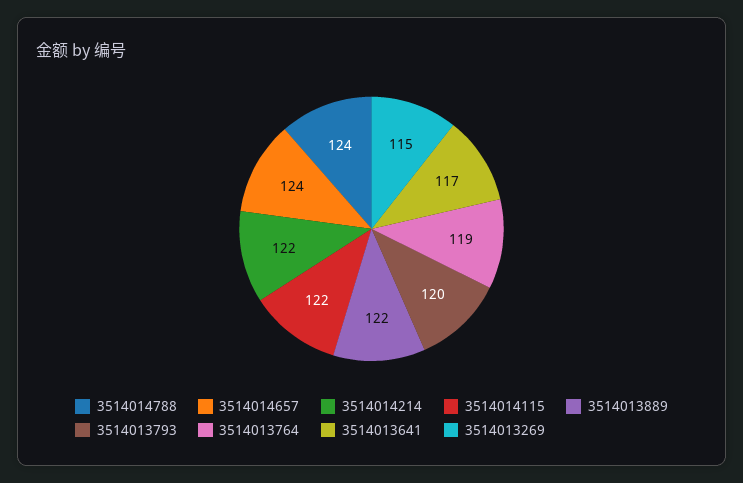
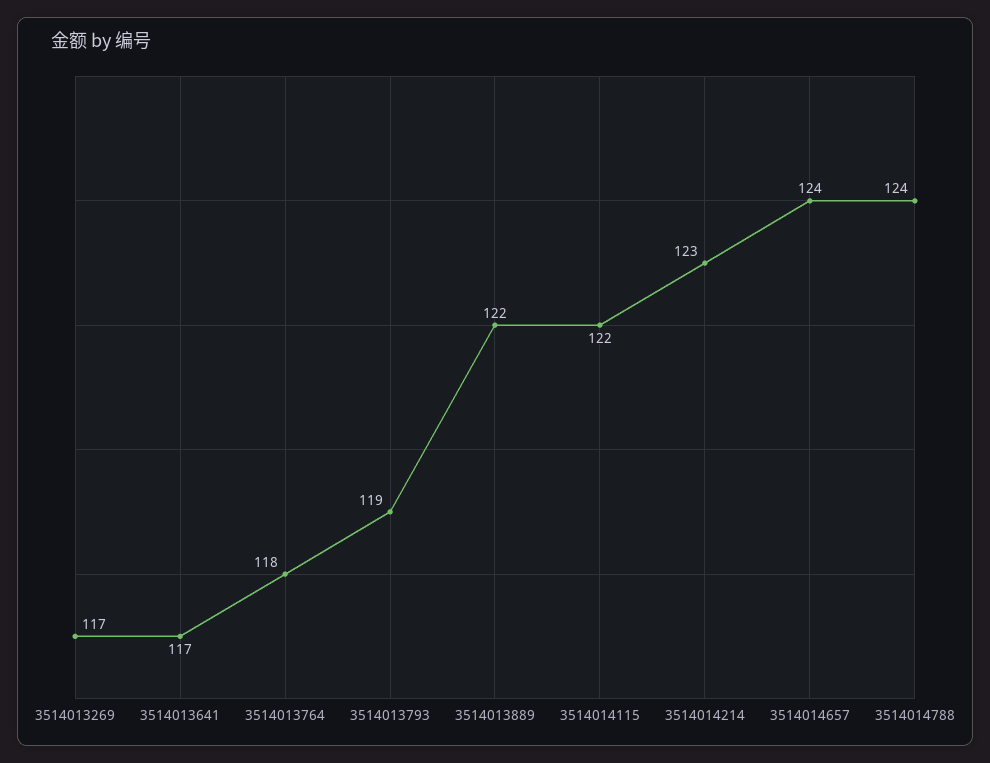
  {
    "3514014788": 124,
    "3514014657": 124,
-   "3514014214": 122,
+   "3514014214": 123,
    "3514014115": 122,
    "3514013889": 122,
-   "3514013793": 120,
+   "3514013793": 119,
-   "3514013764": 119,
+   "3514013764": 118,
    "3514013641": 117,
-   "3514013269": 115
+   "3514013269": 117
  }

